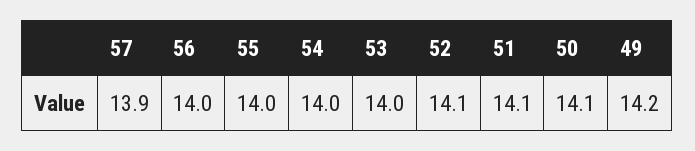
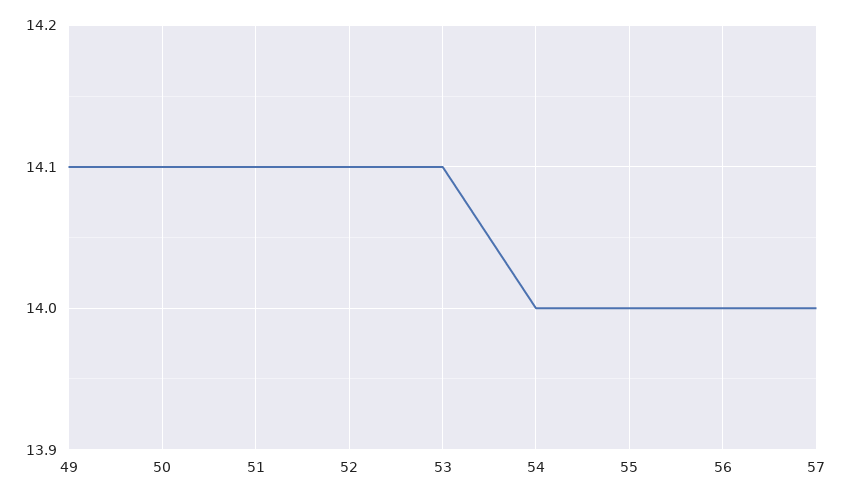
  {
-   "57": 13.9,
+   "57": 14,
    "56": 14,
    "55": 14,
    "54": 14,
-   "53": 14,
+   "53": 14.1,
    "52": 14.1,
    "51": 14.1,
    "50": 14.1,
-   "49": 14.2
+   "49": 14.1
  }

